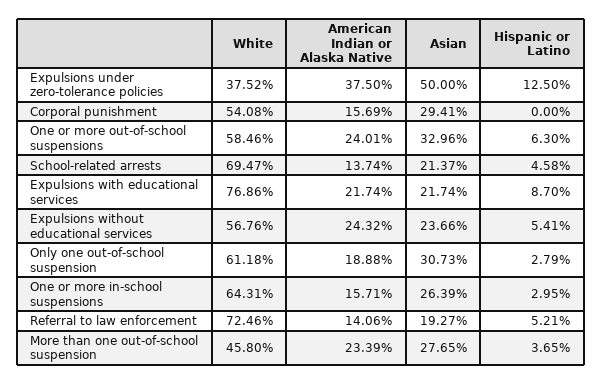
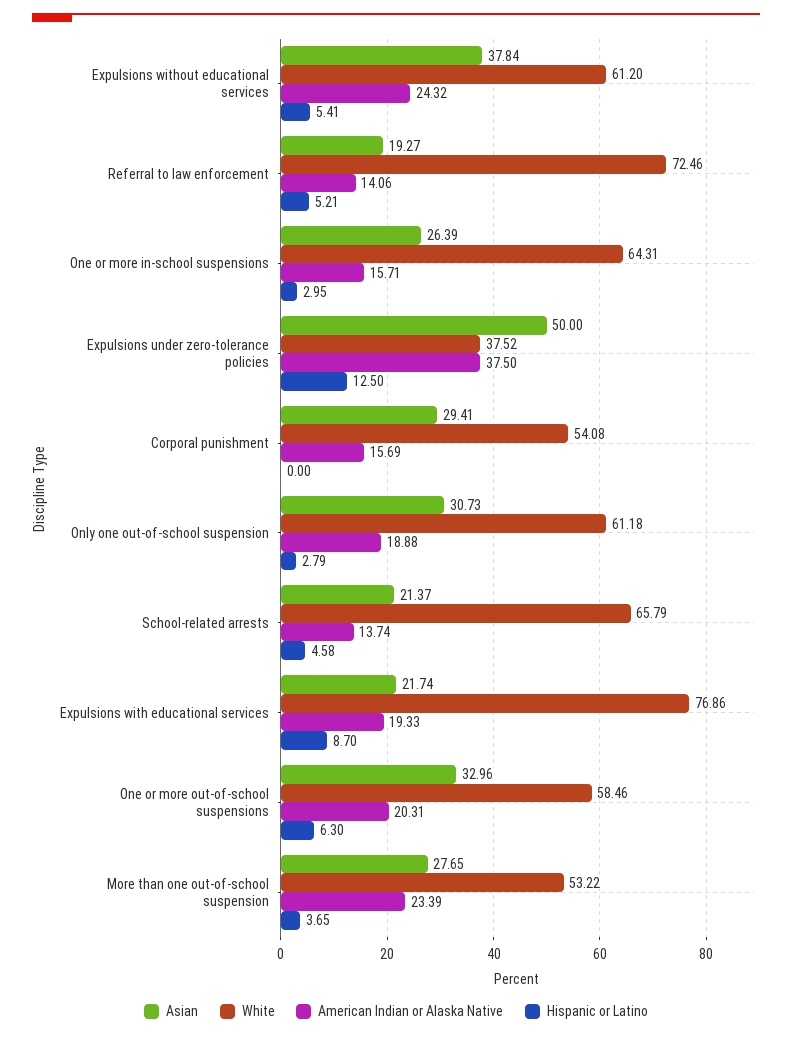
  {
    "White": {
      "Expulsions under zero-tolerance policies": 37.52,
      "Corporal punishment": 54.08,
      "One or more out-of-school suspensions": 58.46,
-     "School-related arrests": 69.47,
+     "School-related arrests": 65.79,
      "Expulsions with educational services": 76.86,
-     "Expulsions without educational services": 56.76,
+     "Expulsions without educational services": 61.2,
      "Only one out-of-school suspension": 61.18,
      "One or more in-school suspensions": 64.31,
      "Referral to law enforcement": 72.46,
-     "More than one out-of-school suspension": 45.8
+     "More than one out-of-school suspension": 53.22
    },
    "American Indian or Alaska Native": {
      "Expulsions under zero-tolerance policies": 37.5,
      "Corporal punishment": 15.69,
-     "One or more out-of-school suspensions": 24.01,
+     "One or more out-of-school suspensions": 20.31,
      "School-related arrests": 13.74,
-     "Expulsions with educational services": 21.74,
+     "Expulsions with educational services": 19.33,
      "Expulsions without educational services": 24.32,
      "Only one out-of-school suspension": 18.88,
      "One or more in-school suspensions": 15.71,
      "Referral to law enforcement": 14.06,
      "More than one out-of-school suspension": 23.39
    },
    "Asian": {
      "Expulsions under zero-tolerance policies": 50,
      "Corporal punishment": 29.41,
      "One or more out-of-school suspensions": 32.96,
      "School-related arrests": 21.37,
      "Expulsions with educational services": 21.74,
-     "Expulsions without educational services": 23.66,
+     "Expulsions without educational services": 37.84,
      "Only one out-of-school suspension": 30.73,
      "One or more in-school suspensions": 26.39,
      "Referral to law enforcement": 19.27,
      "More than one out-of-school suspension": 27.65
    },
    "Hispanic or Latino": {
      "Expulsions under zero-tolerance policies": 12.5,
      "Corporal punishment": 0,
      "One or more out-of-school suspensions": 6.3,
      "School-related arrests": 4.58,
      "Expulsions with educational services": 8.7,
      "Expulsions without educational services": 5.41,
      "Only one out-of-school suspension": 2.79,
      "One or more in-school suspensions": 2.95,
      "Referral to law enforcement": 5.21,
      "More than one out-of-school suspension": 3.65
    }
  }

